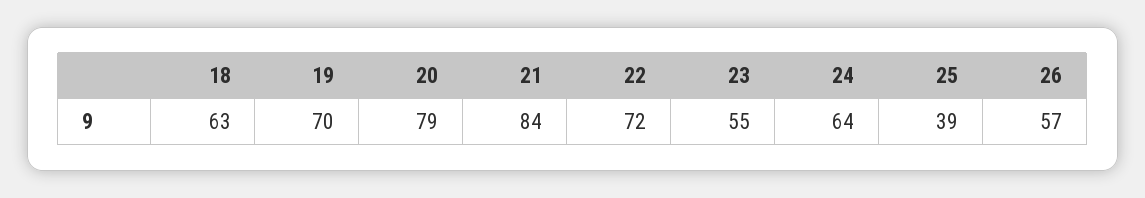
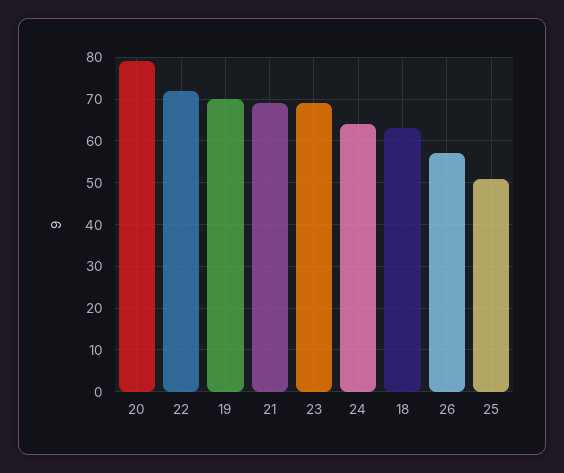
  {
    "18": 63,
    "19": 70,
    "20": 79,
-   "21": 84,
+   "21": 70,
    "22": 72,
-   "23": 55,
+   "23": 70,
    "24": 64,
-   "25": 39,
+   "25": 50,
    "26": 57
  }

